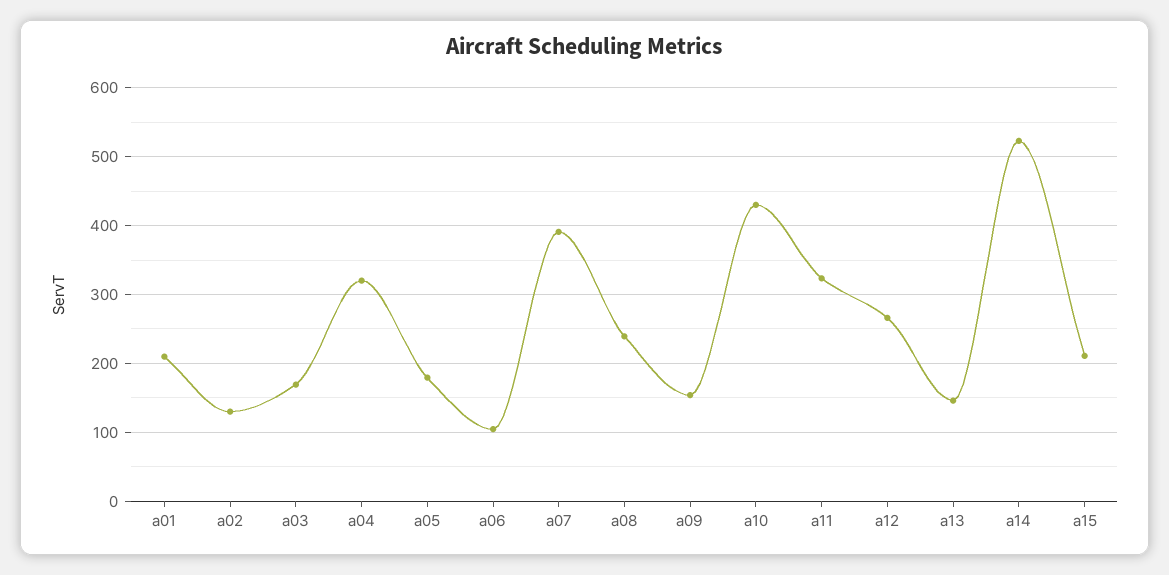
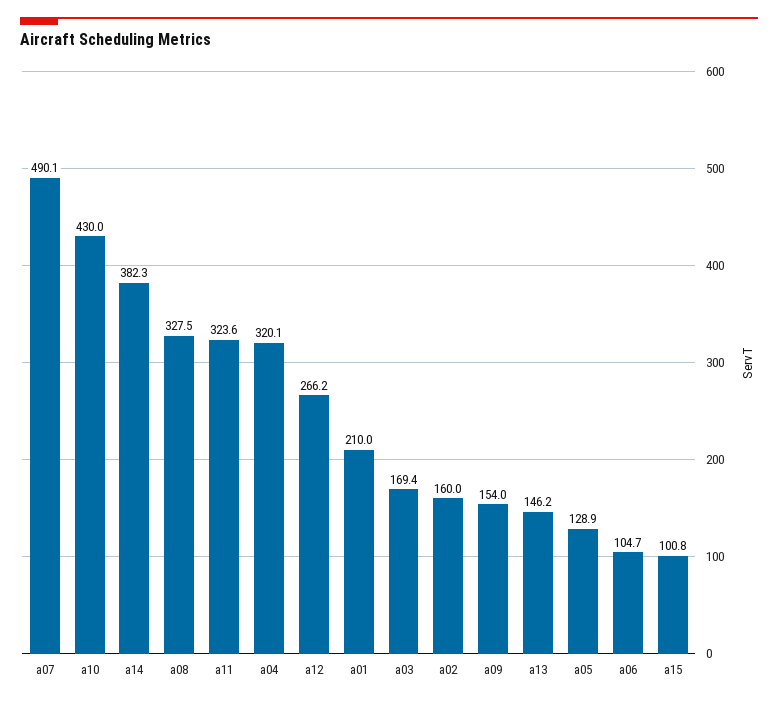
  {
    "a01": 210,
-   "a02": 130,
+   "a02": 160,
    "a03": 169.4,
    "a04": 320.1,
-   "a05": 180,
+   "a05": 128.9,
    "a06": 104.7,
-   "a07": 390,
+   "a07": 490.1,
-   "a08": 240,
+   "a08": 327.5,
    "a09": 154,
    "a10": 430,
    "a11": 323.6,
    "a12": 266.2,
    "a13": 146.2,
-   "a14": 520,
+   "a14": 382.3,
-   "a15": 210
+   "a15": 100.8
  }

